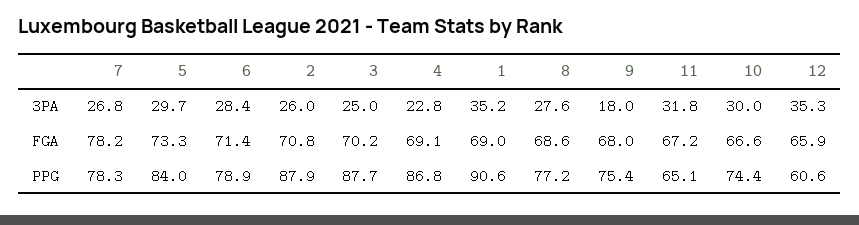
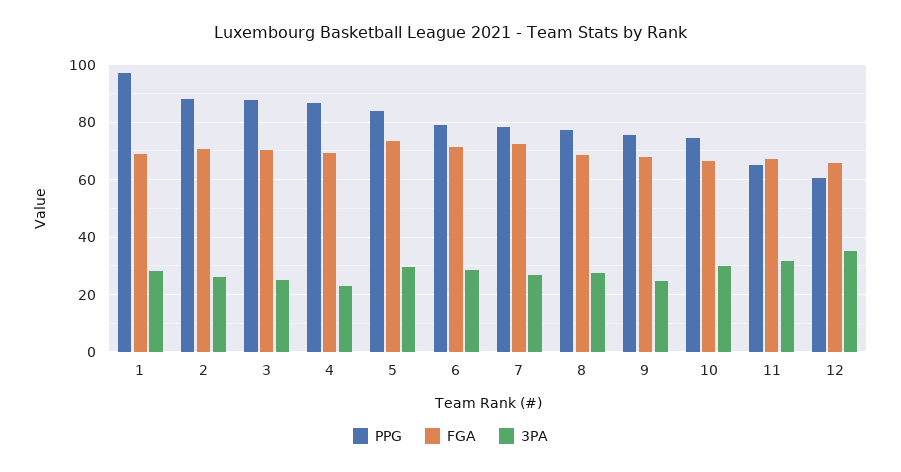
  {
    "3PA": {
      "7": 26.8,
      "5": 29.7,
      "6": 28.4,
      "2": 26,
      "3": 25,
      "4": 22.8,
-     "1": 35.2,
+     "1": 27.5,
      "8": 27.6,
-     "9": 18,
+     "9": 25,
      "11": 31.8,
      "10": 30,
      "12": 35.3
    },
    "FGA": {
-     "7": 78.2,
+     "7": 72.5,
      "5": 73.3,
      "6": 71.4,
      "2": 70.8,
      "3": 70.2,
      "4": 69.1,
      "1": 69,
      "8": 68.6,
      "9": 68,
      "11": 67.2,
      "10": 66.6,
      "12": 65.9
    },
    "PPG": {
      "7": 78.3,
      "5": 84,
      "6": 78.9,
      "2": 87.9,
      "3": 87.7,
      "4": 86.8,
-     "1": 90.6,
+     "1": 97.5,
      "8": 77.2,
      "9": 75.4,
      "11": 65.1,
      "10": 74.4,
      "12": 60.6
    }
  }

